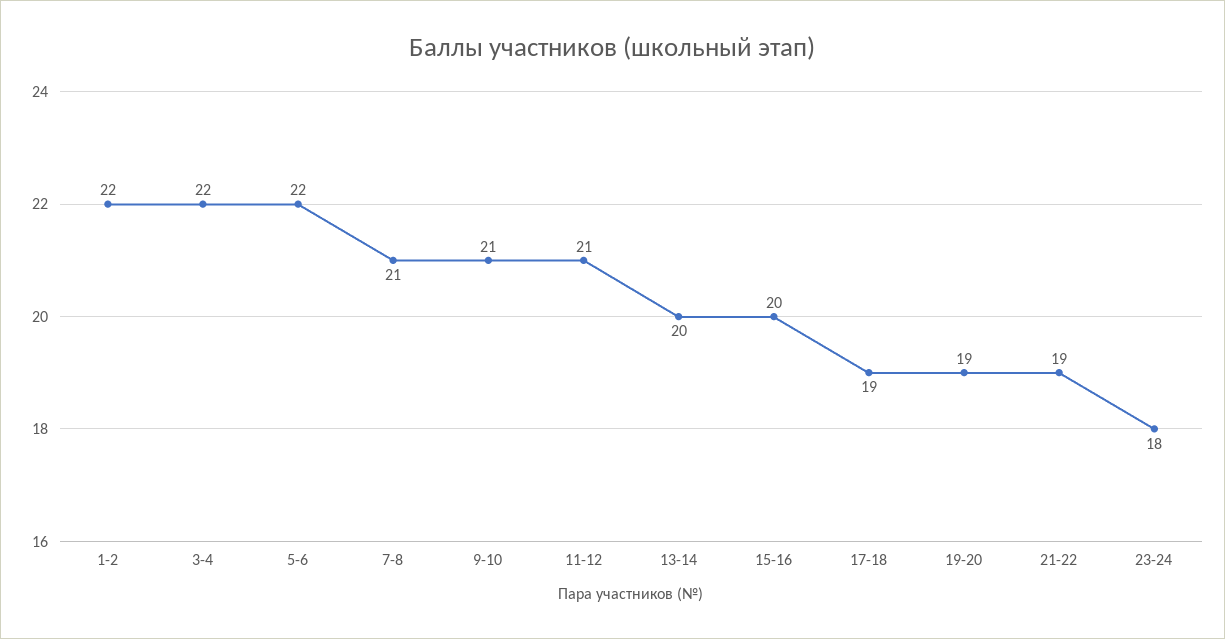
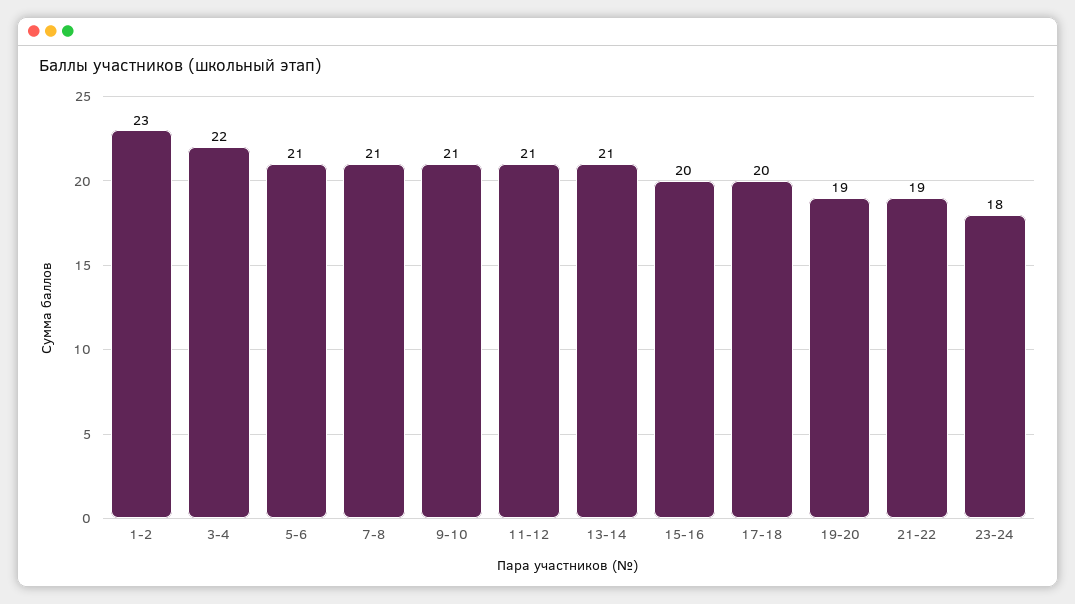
  {
-   "1-2": 22,
+   "1-2": 23,
    "3-4": 22,
-   "5-6": 22,
+   "5-6": 21,
    "7-8": 21,
    "9-10": 21,
    "11-12": 21,
-   "13-14": 20,
+   "13-14": 21,
    "15-16": 20,
-   "17-18": 19,
+   "17-18": 20,
    "19-20": 19,
    "21-22": 19,
    "23-24": 18
  }

